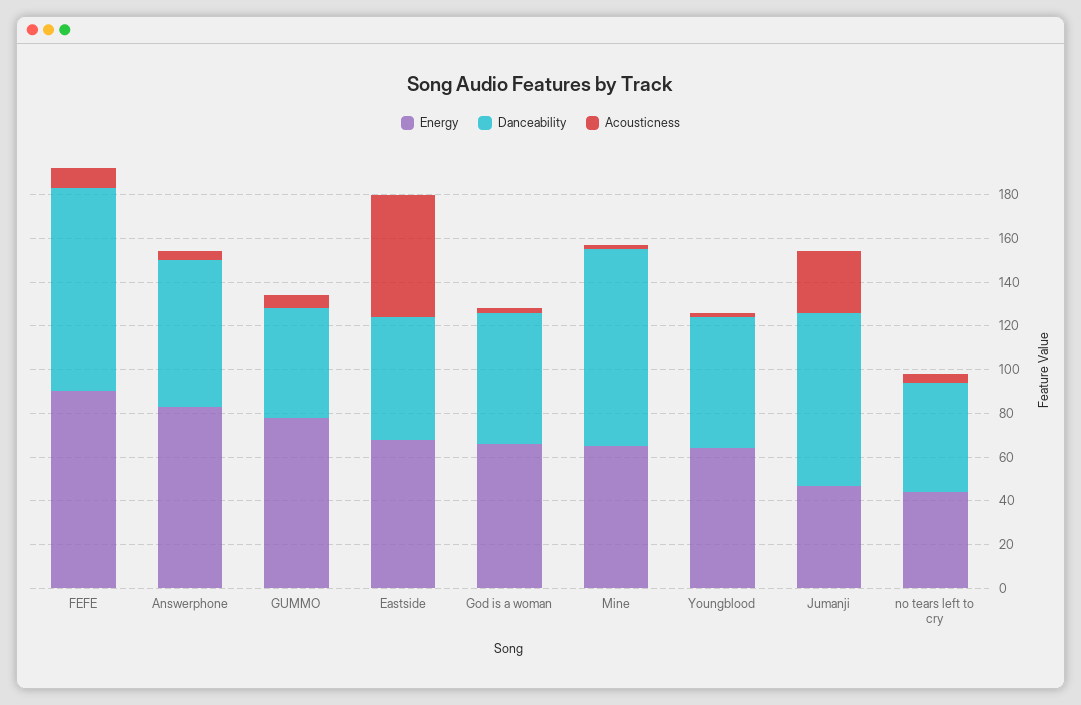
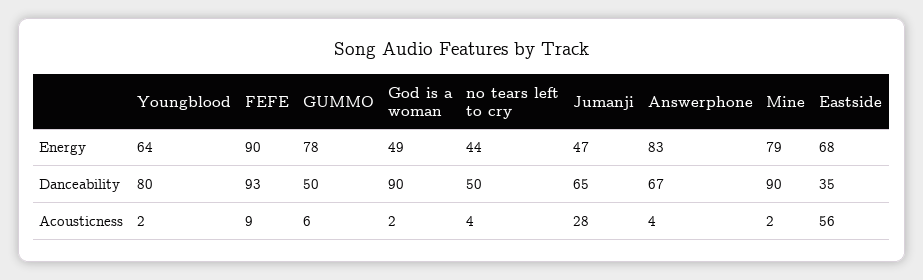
  {
    "Energy": {
      "FEFE": 90,
      "Answerphone": 83,
      "GUMMO": 78,
      "Eastside": 68,
-     "God is a woman": 65,
+     "God is a woman": 49,
-     "Mine": 65,
+     "Mine": 79,
      "Youngblood": 64,
      "Jumanji": 47,
      "no tears left to cry": 44
    },
    "Danceability": {
      "FEFE": 93,
      "Answerphone": 67,
      "GUMMO": 50,
-     "Eastside": 55,
+     "Eastside": 35,
-     "God is a woman": 60,
+     "God is a woman": 90,
      "Mine": 90,
-     "Youngblood": 60,
+     "Youngblood": 80,
-     "Jumanji": 80,
+     "Jumanji": 65,
      "no tears left to cry": 50
    },
    "Acousticness": {
      "FEFE": 9,
      "Answerphone": 4,
      "GUMMO": 6,
      "Eastside": 56,
      "God is a woman": 2,
      "Mine": 2,
      "Youngblood": 2,
      "Jumanji": 28,
      "no tears left to cry": 4
    }
  }

